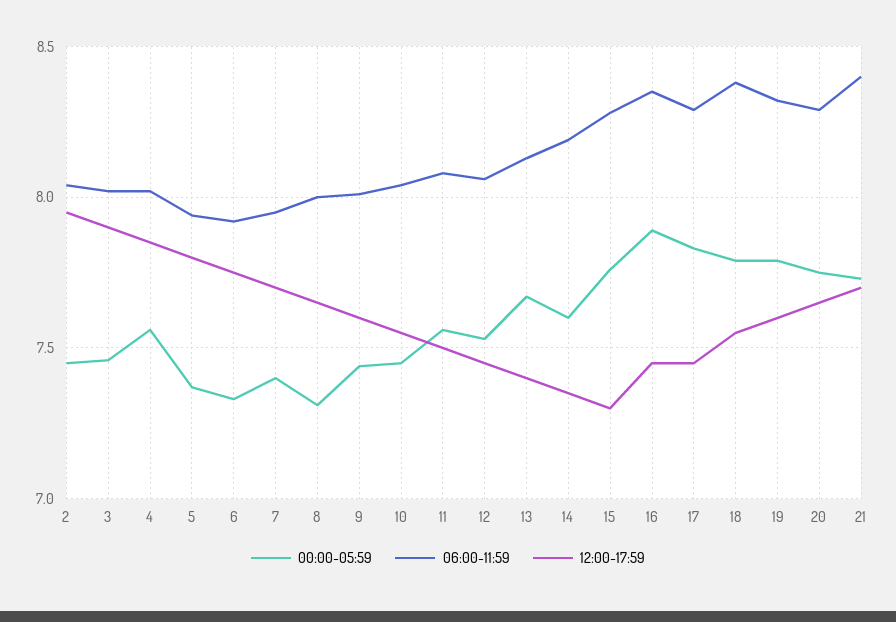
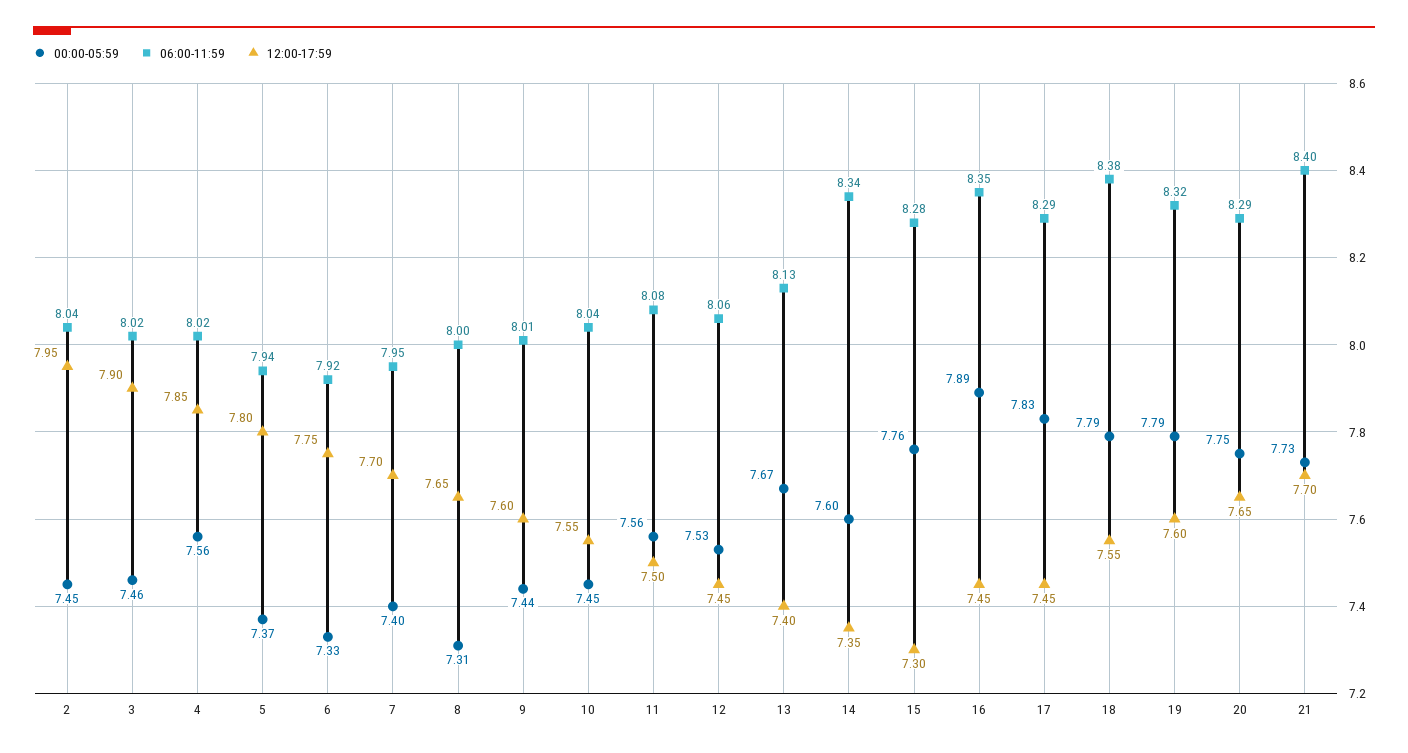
  {
    "00:00-05:59": {
      "2": 7.45,
      "3": 7.46,
      "4": 7.56,
      "5": 7.37,
      "6": 7.33,
      "7": 7.4,
      "8": 7.31,
      "9": 7.44,
      "10": 7.45,
      "11": 7.56,
      "12": 7.53,
      "13": 7.67,
      "14": 7.6,
      "15": 7.76,
      "16": 7.89,
      "17": 7.83,
      "18": 7.79,
      "19": 7.79,
      "20": 7.75,
      "21": 7.73
    },
    "06:00-11:59": {
      "2": 8.04,
      "3": 8.02,
      "4": 8.02,
      "5": 7.94,
      "6": 7.92,
      "7": 7.95,
      "8": 8,
      "9": 8.01,
      "10": 8.04,
      "11": 8.08,
      "12": 8.06,
      "13": 8.13,
-     "14": 8.2,
+     "14": 8.34,
      "15": 8.28,
      "16": 8.35,
      "17": 8.29,
      "18": 8.38,
      "19": 8.32,
      "20": 8.29,
      "21": 8.4
    },
    "12:00-17:59": {
      "2": 7.95,
      "3": 7.9,
      "4": 7.85,
      "5": 7.8,
      "6": 7.75,
      "7": 7.7,
      "8": 7.65,
      "9": 7.6,
      "10": 7.55,
      "11": 7.5,
      "12": 7.45,
      "13": 7.4,
      "14": 7.35,
      "15": 7.3,
      "16": 7.45,
      "17": 7.45,
      "18": 7.55,
      "19": 7.6,
      "20": 7.65,
      "21": 7.7
    }
  }

